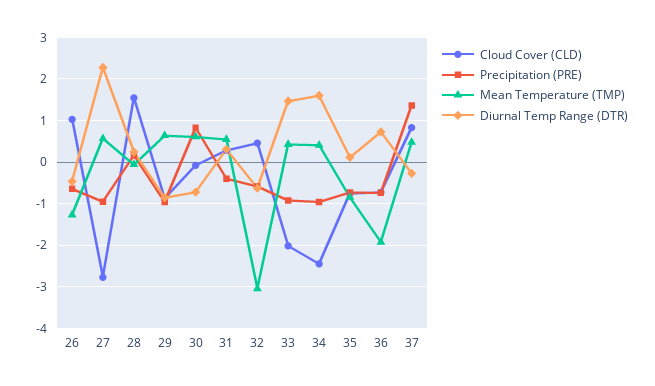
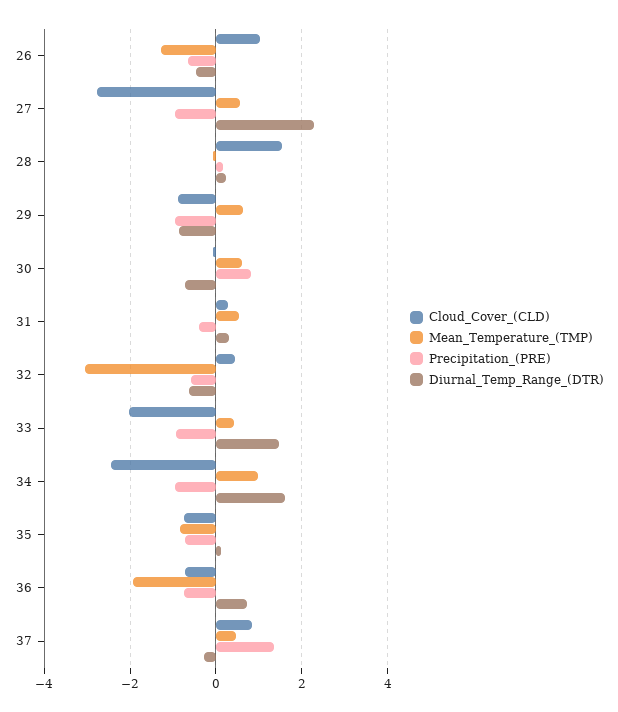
  {
    "Cloud Cover (CLD)": {
      "26": 1,
      "27": -2.8,
      "28": 1.6,
      "29": -0.8,
      "30": 0,
      "31": 0.2,
      "32": 0.4,
      "33": -2,
      "34": -2.4,
      "35": -0.8,
      "36": -0.8,
      "37": 0.8
    },
    "Precipitation (PRE)": {
      "26": -0.6,
      "27": -1,
      "28": 0.2,
      "29": -1,
      "30": 0.8,
      "31": -0.4,
      "32": -0.6,
      "33": -1,
      "34": -1,
      "35": -0.8,
      "36": -0.8,
      "37": 1.4
    },
    "Mean Temperature (TMP)": {
      "26": -1.2,
      "27": 0.6,
      "28": 0,
      "29": 0.6,
      "30": 0.6,
      "31": 0.6,
      "32": -3,
      "33": 0.4,
-     "34": 0.4,
+     "34": 1,
      "35": -0.8,
      "36": -2,
      "37": 0.4
    },
    "Diurnal Temp Range (DTR)": {
      "26": -0.4,
      "27": 2.2,
      "28": 0.2,
      "29": -0.8,
      "30": -0.8,
      "31": 0.4,
      "32": -0.6,
      "33": 1.4,
      "34": 1.6,
      "35": 0.2,
      "36": 0.8,
      "37": -0.2
    }
  }

